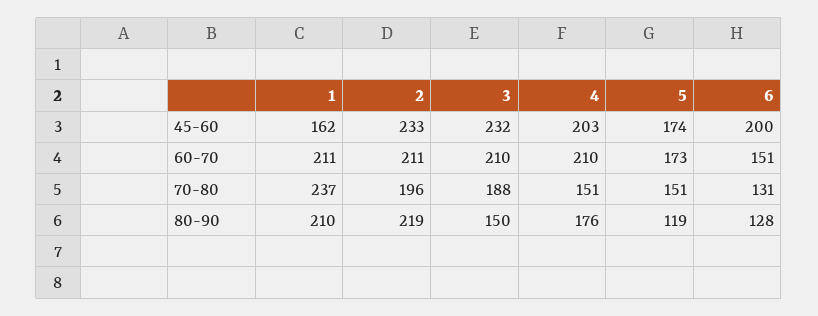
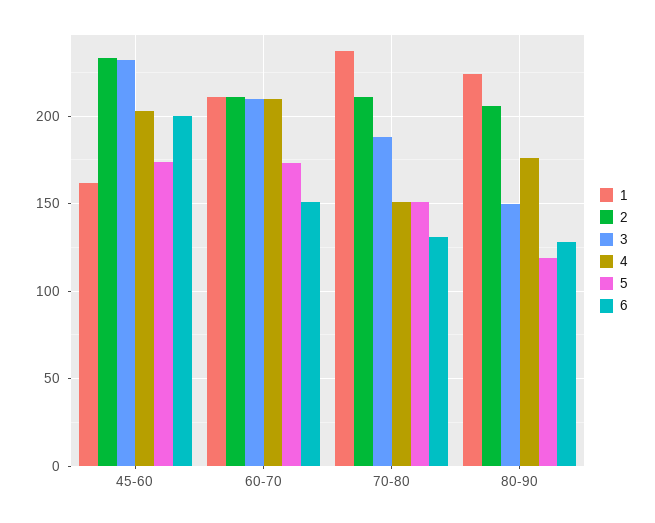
  {
    "1": {
      "45-60": 162,
      "60-70": 211,
      "70-80": 237,
-     "80-90": 210
+     "80-90": 225
    },
    "2": {
      "45-60": 233,
      "60-70": 211,
-     "70-80": 196,
+     "70-80": 210,
-     "80-90": 219
+     "80-90": 205
    },
    "3": {
      "45-60": 232,
      "60-70": 210,
      "70-80": 188,
      "80-90": 150
    },
    "4": {
      "45-60": 203,
      "60-70": 210,
      "70-80": 151,
      "80-90": 176
    },
    "5": {
      "45-60": 174,
      "60-70": 173,
      "70-80": 151,
      "80-90": 119
    },
    "6": {
      "45-60": 200,
      "60-70": 151,
      "70-80": 131,
      "80-90": 128
    }
  }

